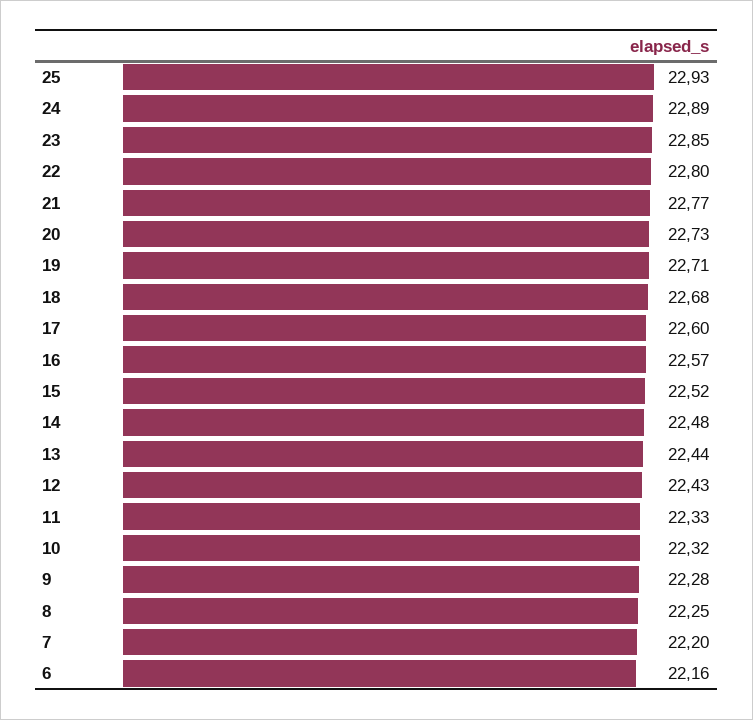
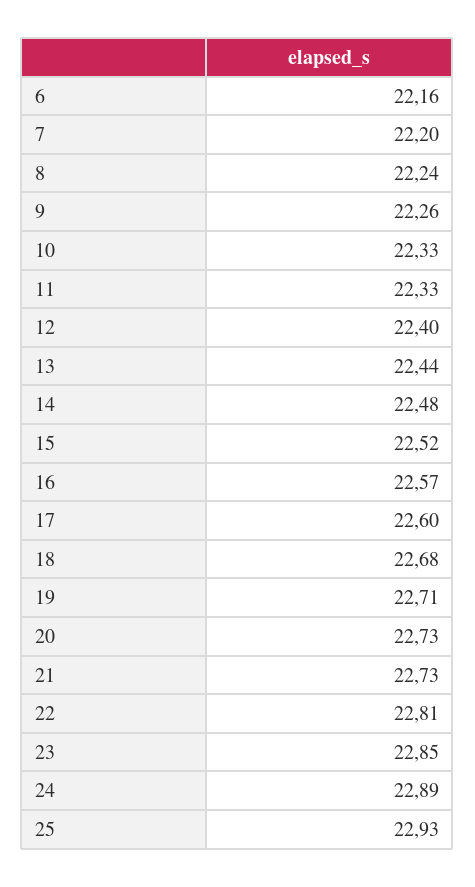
  {
    "25": 22.93,
    "24": 22.89,
    "23": 22.85,
-   "22": 22.8,
+   "22": 22.81,
-   "21": 22.77,
+   "21": 22.73,
    "20": 22.73,
    "19": 22.71,
    "18": 22.68,
    "17": 22.6,
    "16": 22.57,
    "15": 22.52,
    "14": 22.48,
    "13": 22.44,
-   "12": 22.43,
+   "12": 22.4,
    "11": 22.33,
-   "10": 22.32,
+   "10": 22.33,
-   "9": 22.28,
+   "9": 22.26,
-   "8": 22.25,
+   "8": 22.24,
    "7": 22.2,
    "6": 22.16
  }

